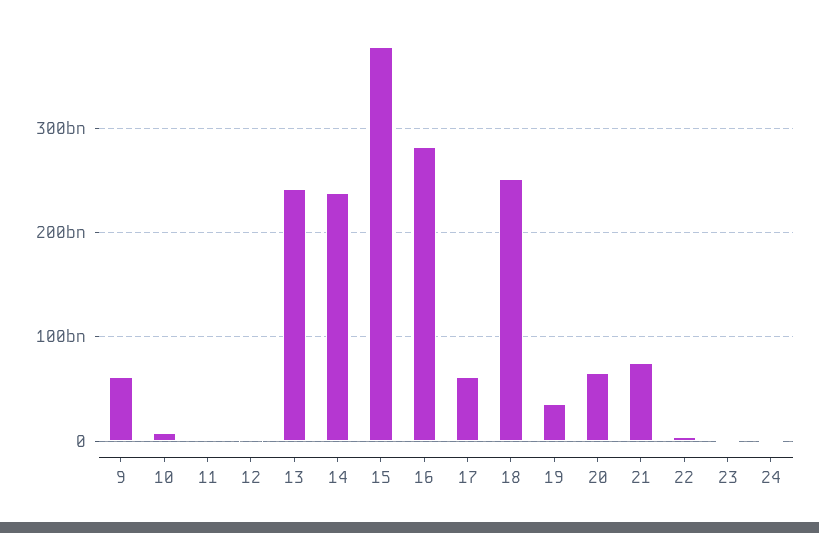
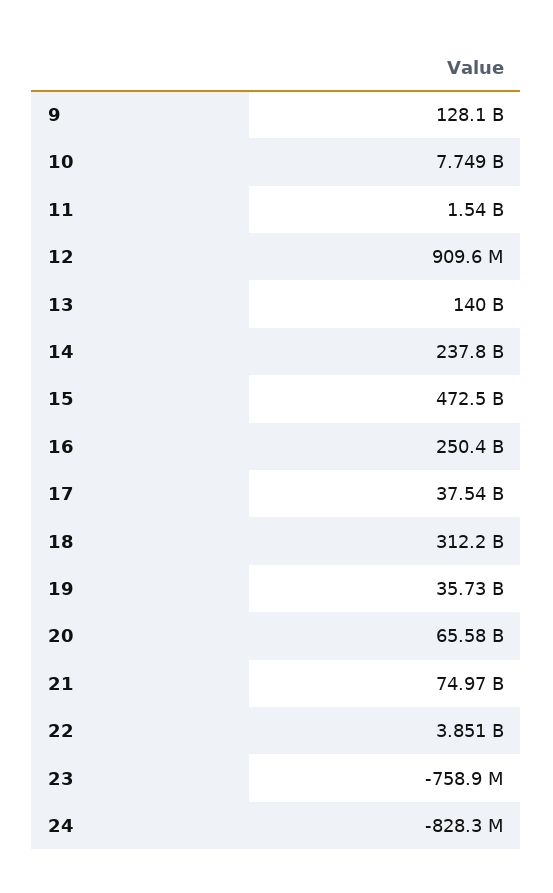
  {
-   "9": 60000000000,
+   "9": 128100000000,
    "10": 7749000000,
    "11": 1540000000,
    "12": 909600000,
-   "13": 240000000000,
+   "13": 140000000000,
    "14": 237800000000,
-   "15": 380000000000,
+   "15": 472500000000,
-   "16": 280000000000,
+   "16": 250400000000,
-   "17": 60000000000,
+   "17": 37540000000,
-   "18": 250000000000,
+   "18": 312200000000,
    "19": 35730000000,
    "20": 65580000000,
    "21": 74970000000,
    "22": 3851000000,
    "23": -758900000,
    "24": -828300000
  }

